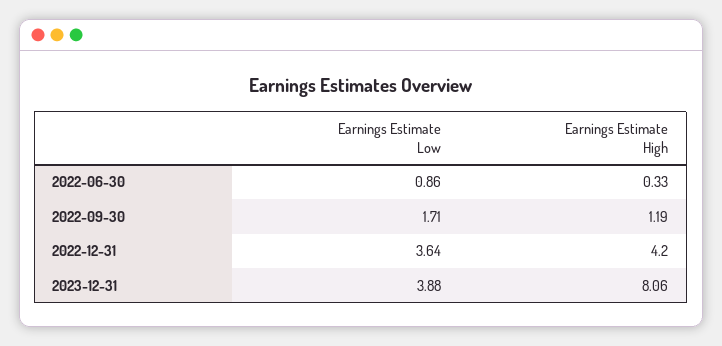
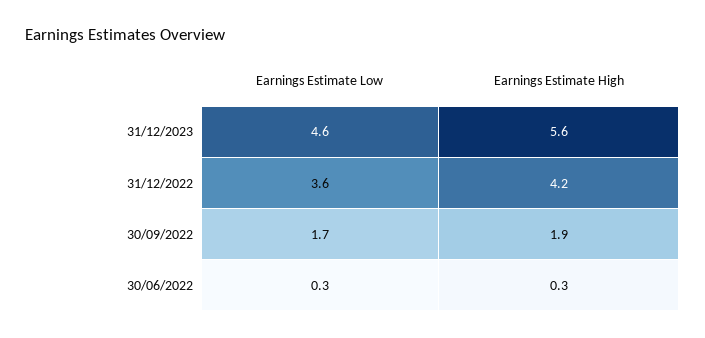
  {
    "Earnings Estimate Low": {
-     "2022-06-30": 0.86,
+     "2022-06-30": 0.3,
      "2022-09-30": 1.71,
      "2022-12-31": 3.64,
-     "2023-12-31": 3.88
+     "2023-12-31": 4.6
    },
    "Earnings Estimate High": {
      "2022-06-30": 0.33,
-     "2022-09-30": 1.19,
+     "2022-09-30": 1.9,
      "2022-12-31": 4.2,
-     "2023-12-31": 8.06
+     "2023-12-31": 5.6
    }
  }

